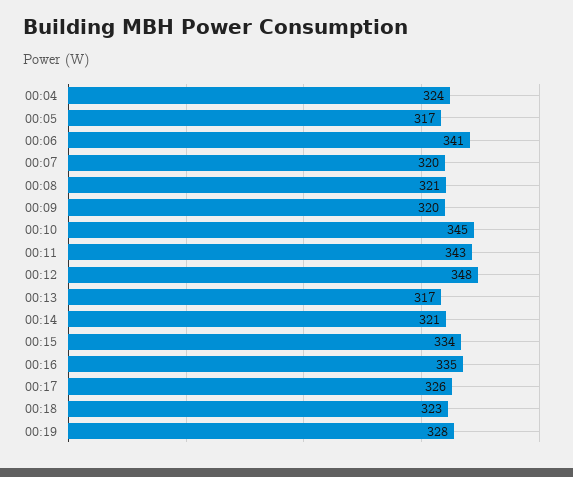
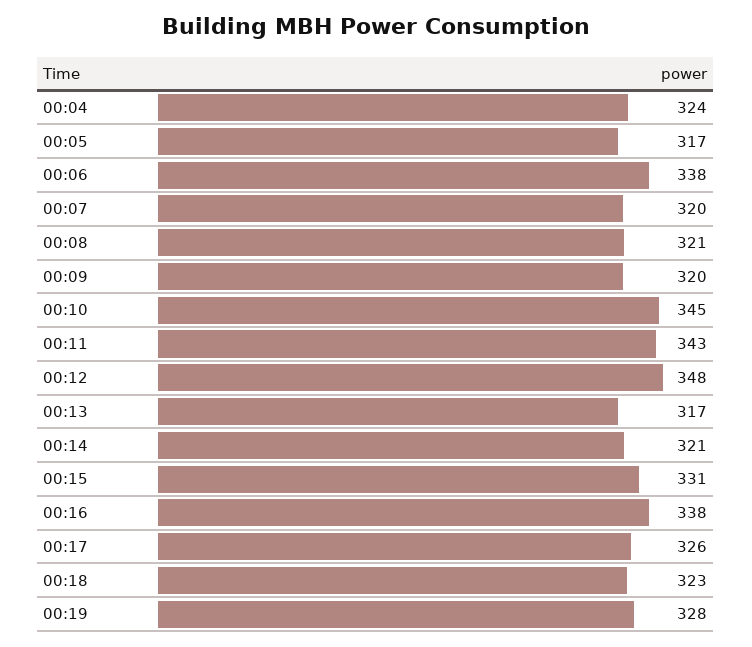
  {
    "00:04": 324,
    "00:05": 317,
-   "00:06": 341,
+   "00:06": 338,
    "00:07": 320,
    "00:08": 321,
    "00:09": 320,
    "00:10": 345,
    "00:11": 343,
    "00:12": 348,
    "00:13": 317,
    "00:14": 321,
-   "00:15": 334,
+   "00:15": 331,
-   "00:16": 335,
+   "00:16": 338,
    "00:17": 326,
    "00:18": 323,
    "00:19": 328
  }

